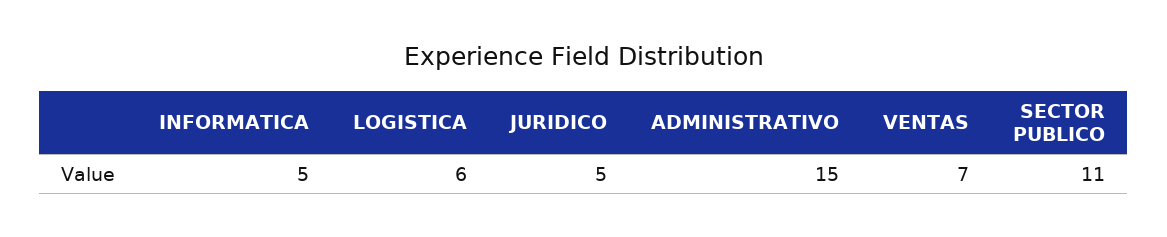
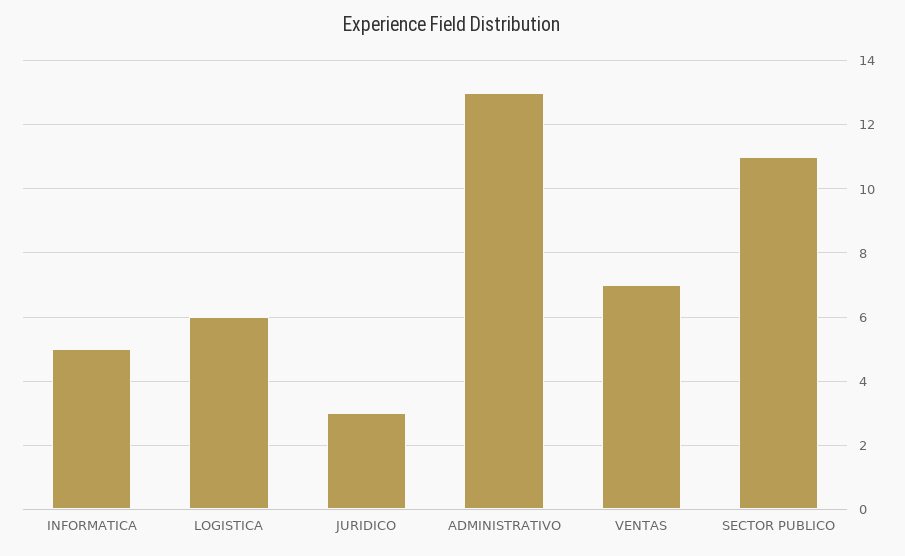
  {
    "INFORMATICA": 5,
    "LOGISTICA": 6,
-   "JURIDICO": 5,
+   "JURIDICO": 3,
-   "ADMINISTRATIVO": 15,
+   "ADMINISTRATIVO": 13,
    "VENTAS": 7,
    "SECTOR PUBLICO": 11
  }

